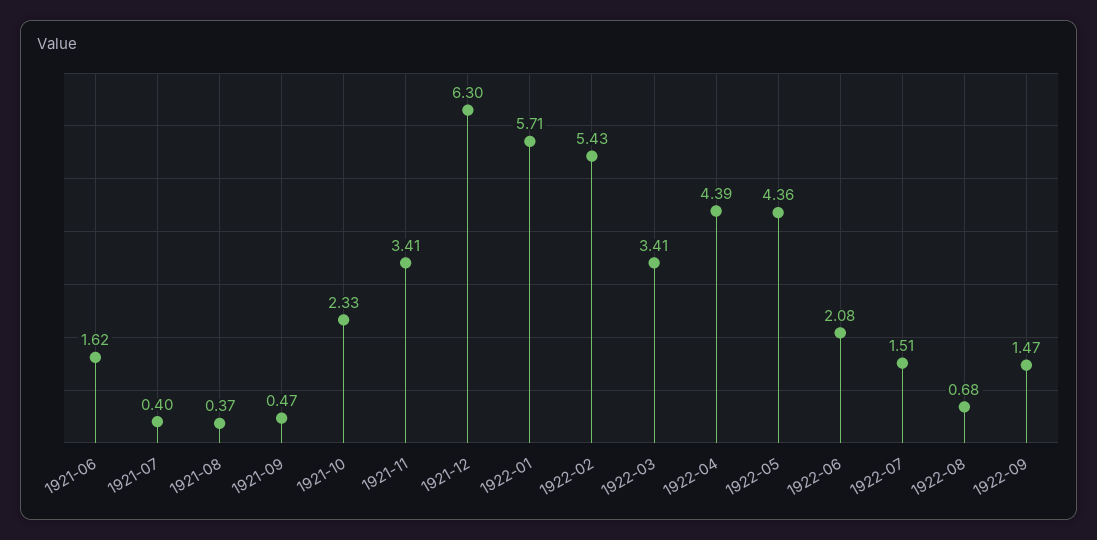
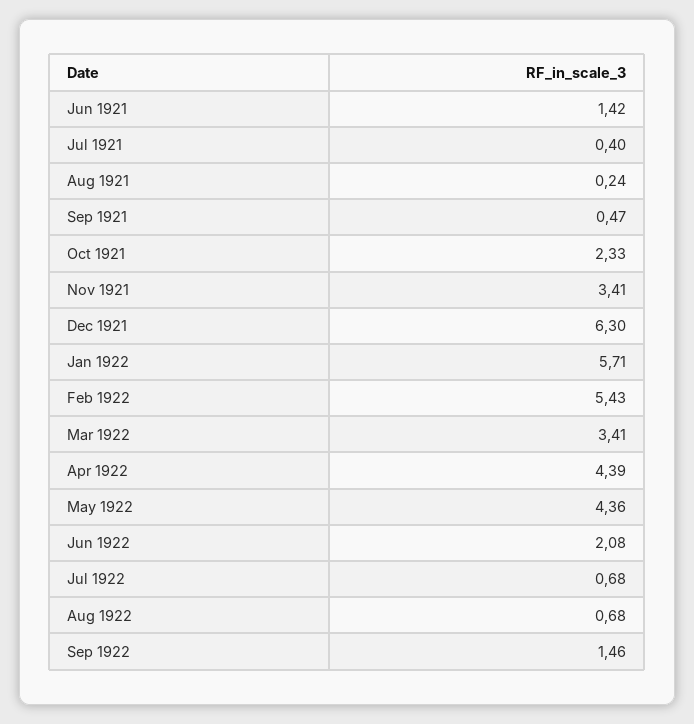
  {
-   "1921-06": 1.62,
+   "1921-06": 1.42,
    "1921-07": 0.4,
-   "1921-08": 0.37,
+   "1921-08": 0.24,
    "1921-09": 0.47,
    "1921-10": 2.33,
    "1921-11": 3.41,
    "1921-12": 6.3,
    "1922-01": 5.71,
    "1922-02": 5.43,
    "1922-03": 3.41,
    "1922-04": 4.39,
    "1922-05": 4.36,
    "1922-06": 2.08,
-   "1922-07": 1.51,
+   "1922-07": 0.68,
    "1922-08": 0.68,
-   "1922-09": 1.47
+   "1922-09": 1.46
  }

